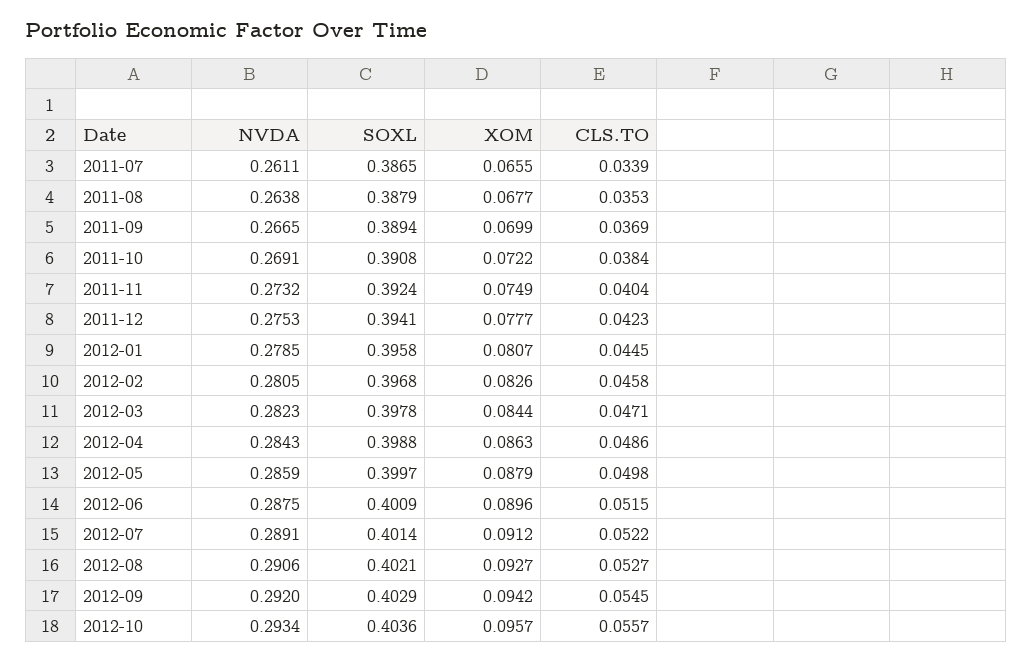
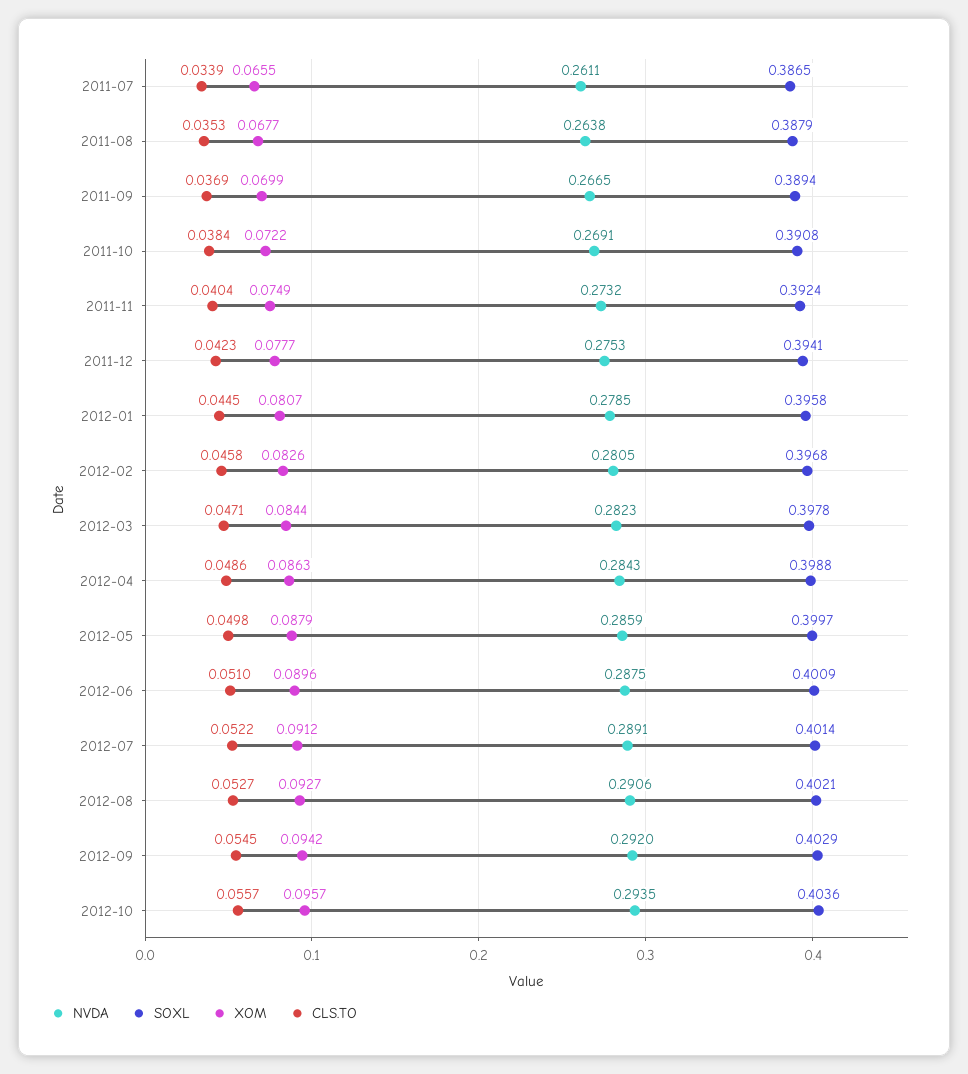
  {
    "NVDA": {
      "2011-07": 0.2611,
      "2011-08": 0.2638,
      "2011-09": 0.2665,
      "2011-10": 0.2691,
      "2011-11": 0.2732,
      "2011-12": 0.2753,
      "2012-01": 0.2785,
      "2012-02": 0.2805,
      "2012-03": 0.2823,
      "2012-04": 0.2843,
      "2012-05": 0.2859,
      "2012-06": 0.2875,
      "2012-07": 0.2891,
      "2012-08": 0.2906,
      "2012-09": 0.292,
-     "2012-10": 0.2934
+     "2012-10": 0.2935
    },
    "SOXL": {
      "2011-07": 0.3865,
      "2011-08": 0.3879,
      "2011-09": 0.3894,
      "2011-10": 0.3908,
      "2011-11": 0.3924,
      "2011-12": 0.3941,
      "2012-01": 0.3958,
      "2012-02": 0.3968,
      "2012-03": 0.3978,
      "2012-04": 0.3988,
      "2012-05": 0.3997,
      "2012-06": 0.4009,
      "2012-07": 0.4014,
      "2012-08": 0.4021,
      "2012-09": 0.4029,
      "2012-10": 0.4036
    },
    "XOM": {
      "2011-07": 0.0655,
      "2011-08": 0.0677,
      "2011-09": 0.0699,
      "2011-10": 0.0722,
      "2011-11": 0.0749,
      "2011-12": 0.0777,
      "2012-01": 0.0807,
      "2012-02": 0.0826,
      "2012-03": 0.0844,
      "2012-04": 0.0863,
      "2012-05": 0.0879,
      "2012-06": 0.0896,
      "2012-07": 0.0912,
      "2012-08": 0.0927,
      "2012-09": 0.0942,
      "2012-10": 0.0957
    },
    "CLS.TO": {
      "2011-07": 0.0339,
      "2011-08": 0.0353,
      "2011-09": 0.0369,
      "2011-10": 0.0384,
      "2011-11": 0.0404,
      "2011-12": 0.0423,
      "2012-01": 0.0445,
      "2012-02": 0.0458,
      "2012-03": 0.0471,
      "2012-04": 0.0486,
      "2012-05": 0.0498,
-     "2012-06": 0.0515,
+     "2012-06": 0.051,
      "2012-07": 0.0522,
      "2012-08": 0.0527,
      "2012-09": 0.0545,
      "2012-10": 0.0557
    }
  }

